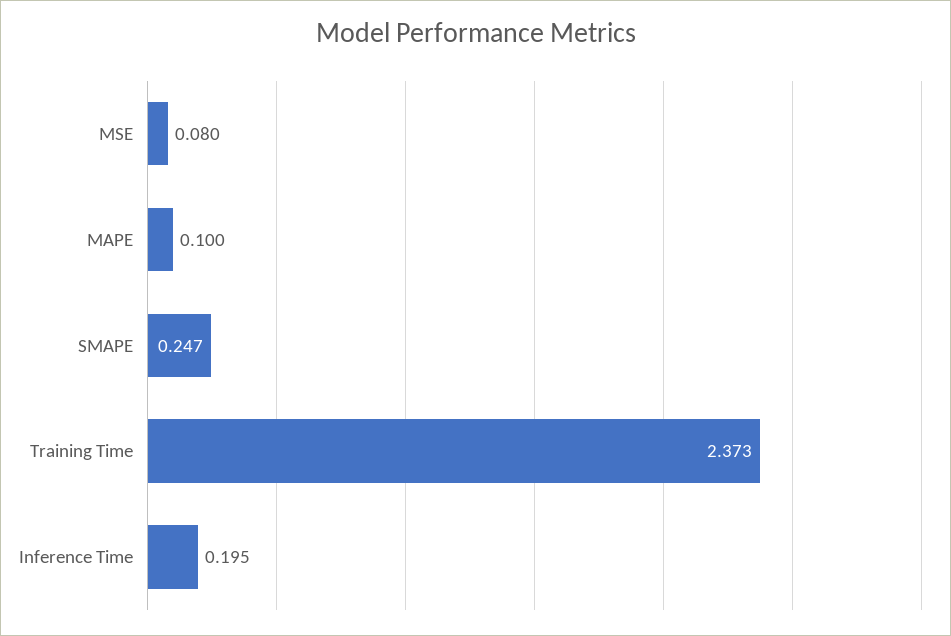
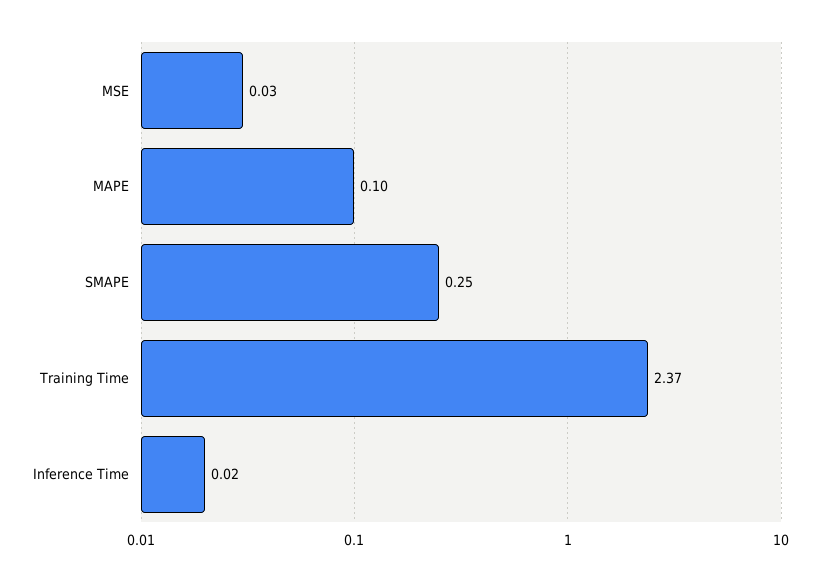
  {
-   "MSE": 0.08,
+   "MSE": 0.03,
    "MAPE": 0.1,
    "SMAPE": 0.247,
    "Training Time": 2.373,
-   "Inference Time": 0.195
+   "Inference Time": 0.02
  }

